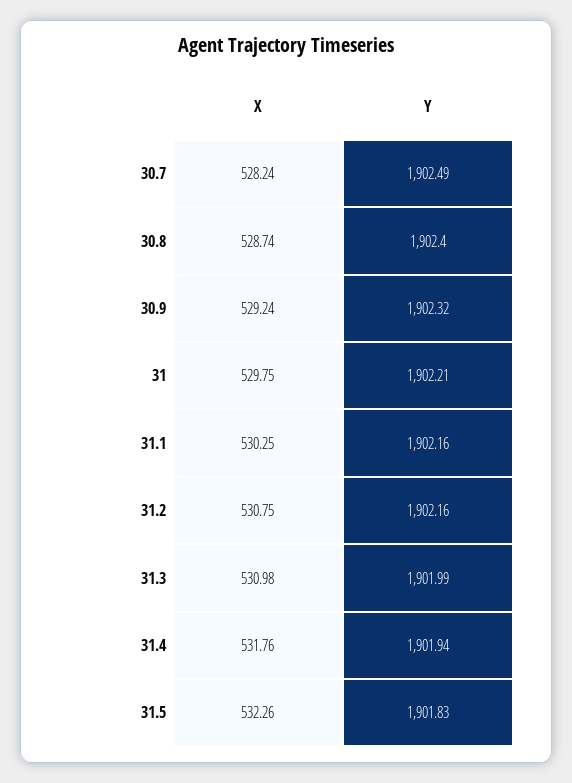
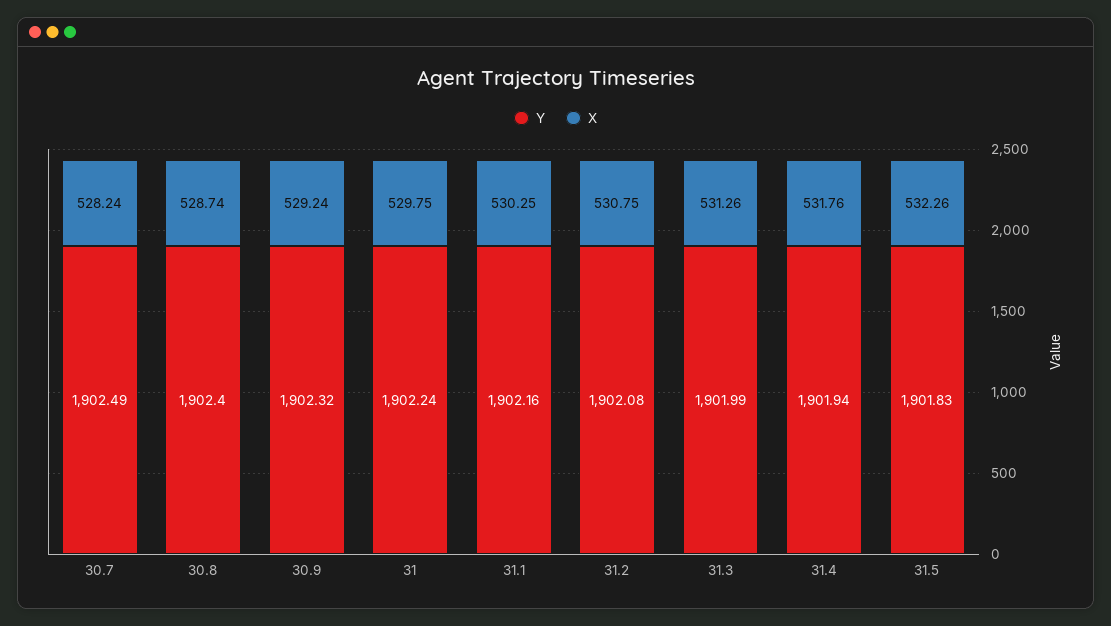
  {
    "X": {
      "30.7": 528.24,
      "30.8": 528.74,
      "30.9": 529.24,
      "31": 529.75,
      "31.1": 530.25,
      "31.2": 530.75,
-     "31.3": 530.98,
+     "31.3": 531.26,
      "31.4": 531.76,
      "31.5": 532.26
    },
    "Y": {
      "30.7": 1902.49,
      "30.8": 1902.4,
      "30.9": 1902.32,
-     "31": 1902.21,
+     "31": 1902.24,
      "31.1": 1902.16,
-     "31.2": 1902.16,
+     "31.2": 1902.08,
      "31.3": 1901.99,
      "31.4": 1901.94,
      "31.5": 1901.83
    }
  }

